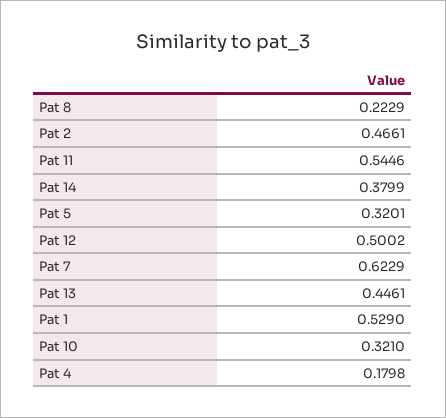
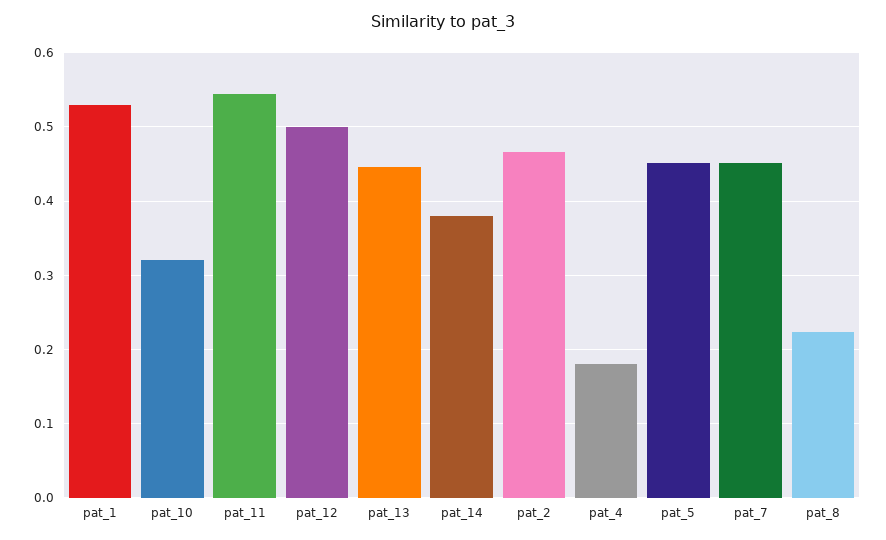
  {
    "Pat 8": 0.2229,
    "Pat 2": 0.4661,
    "Pat 11": 0.5446,
    "Pat 14": 0.3799,
-   "Pat 5": 0.3201,
+   "Pat 5": 0.45,
    "Pat 12": 0.5002,
-   "Pat 7": 0.6229,
+   "Pat 7": 0.45,
    "Pat 13": 0.4461,
    "Pat 1": 0.529,
    "Pat 10": 0.321,
    "Pat 4": 0.1798
  }

